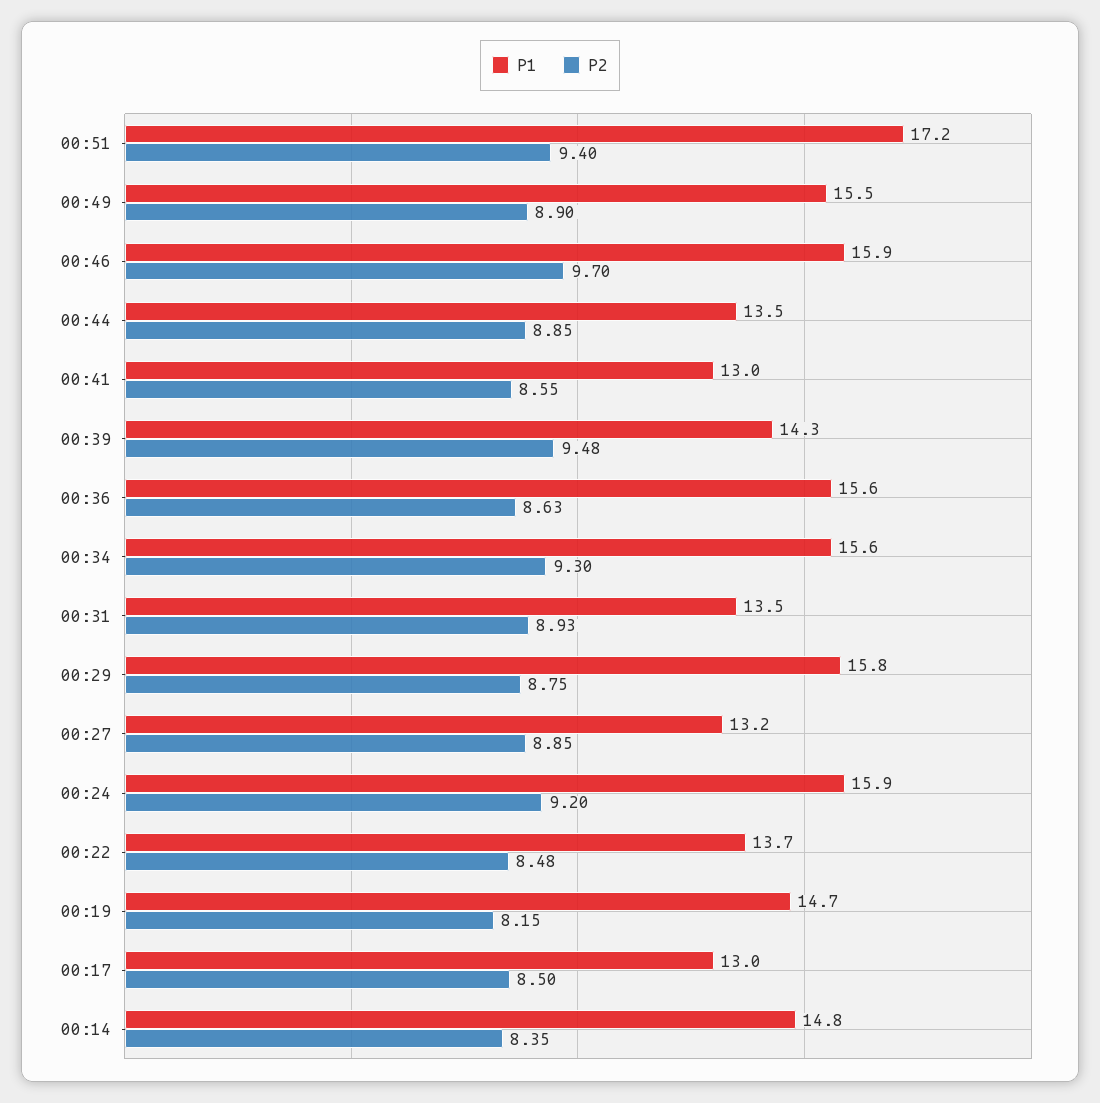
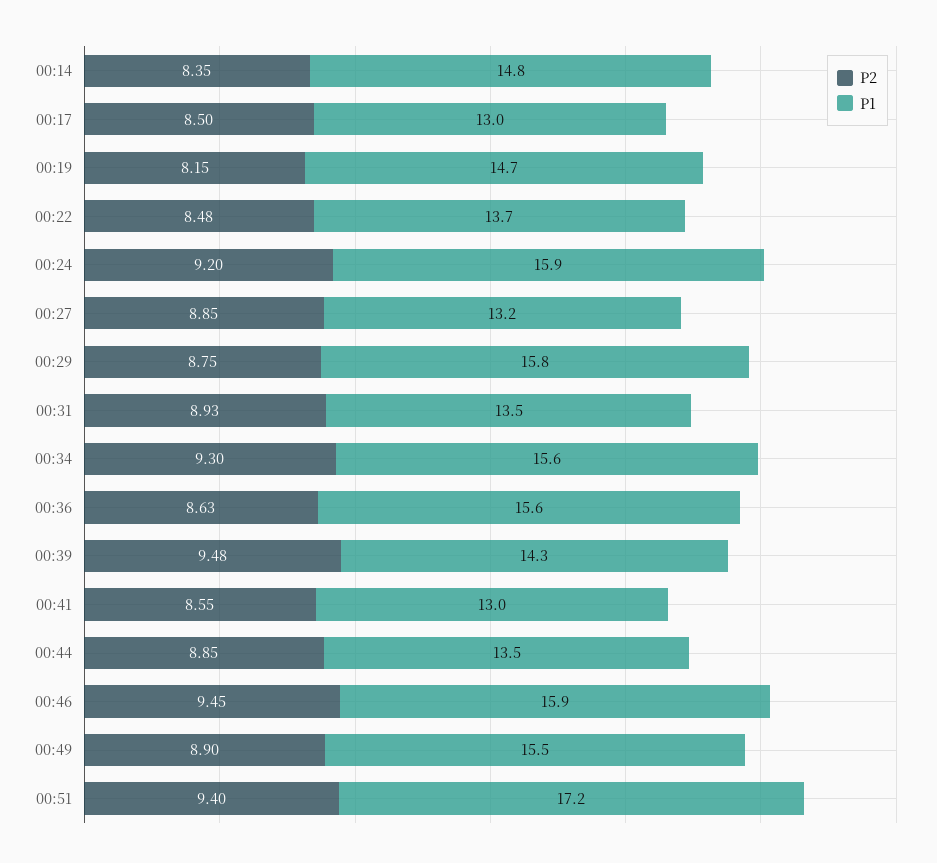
  {
    "P1": {
      "00:51": 17.2,
      "00:49": 15.5,
      "00:46": 15.9,
      "00:44": 13.5,
      "00:41": 13,
      "00:39": 14.3,
      "00:36": 15.6,
      "00:34": 15.6,
      "00:31": 13.5,
      "00:29": 15.8,
      "00:27": 13.2,
      "00:24": 15.9,
      "00:22": 13.7,
      "00:19": 14.7,
      "00:17": 13,
      "00:14": 14.8
    },
    "P2": {
      "00:51": 9.4,
      "00:49": 8.9,
-     "00:46": 9.7,
+     "00:46": 9.45,
      "00:44": 8.85,
      "00:41": 8.55,
      "00:39": 9.48,
      "00:36": 8.63,
      "00:34": 9.3,
      "00:31": 8.93,
      "00:29": 8.75,
      "00:27": 8.85,
      "00:24": 9.2,
      "00:22": 8.48,
      "00:19": 8.15,
      "00:17": 8.5,
      "00:14": 8.35
    }
  }

